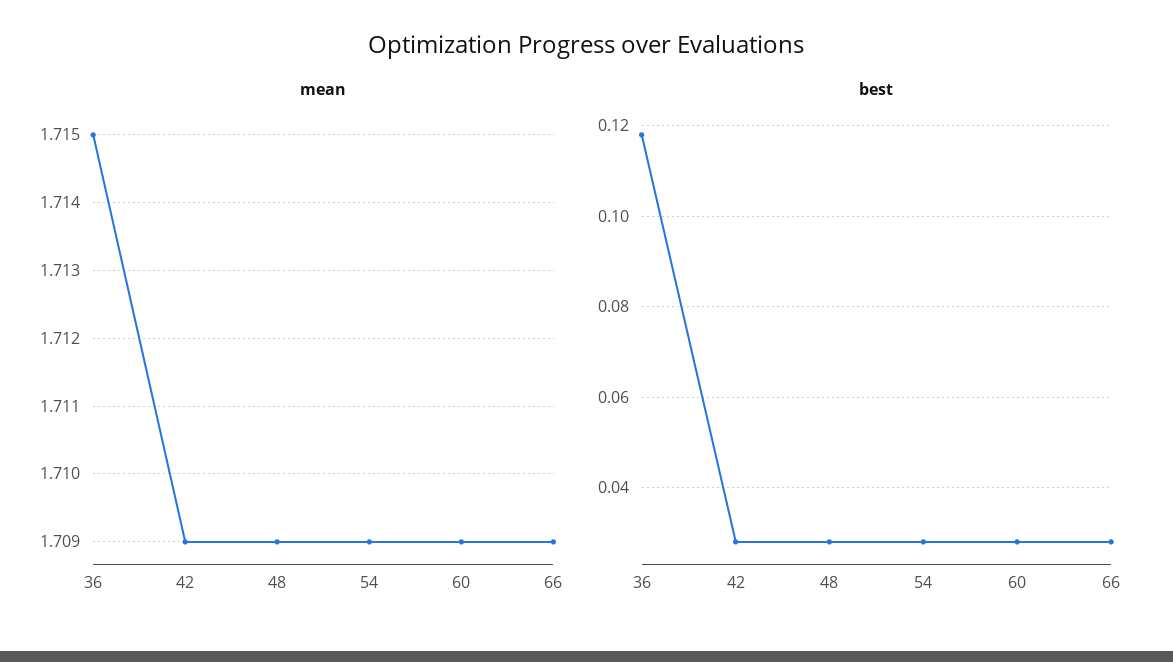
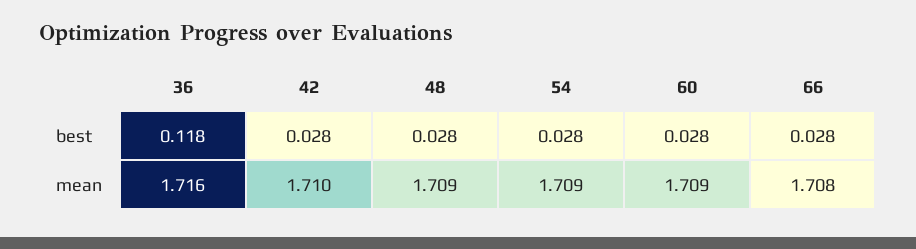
  {
    "mean": {
-     "36": 1.715,
+     "36": 1.716,
-     "42": 1.709,
+     "42": 1.71,
      "48": 1.709,
      "54": 1.709,
      "60": 1.709,
-     "66": 1.709
+     "66": 1.708
    },
    "best": {
      "36": 0.118,
      "42": 0.028,
      "48": 0.028,
      "54": 0.028,
      "60": 0.028,
      "66": 0.028
    }
  }

